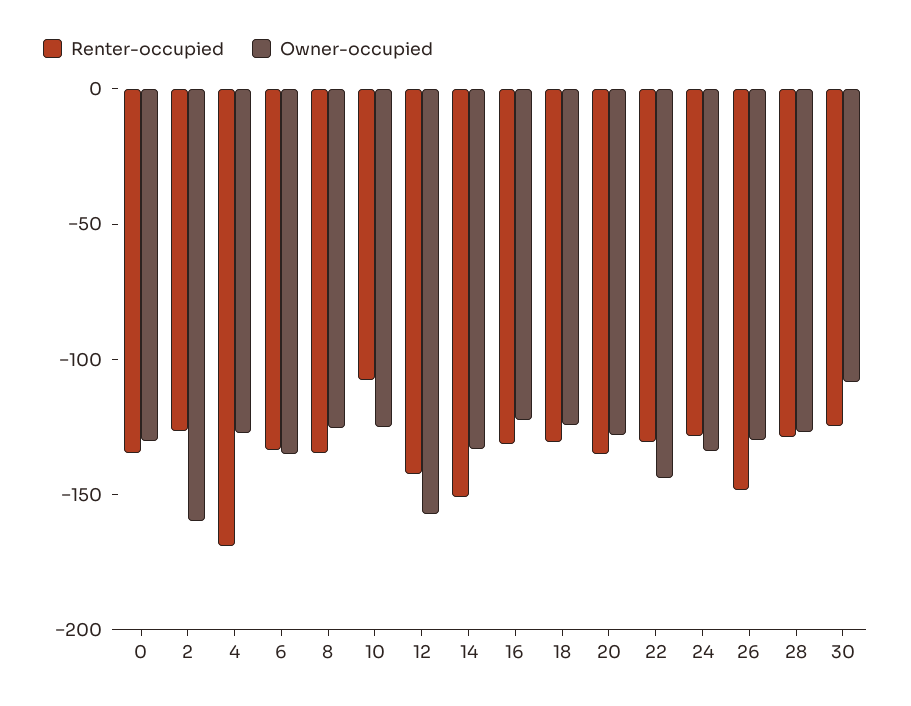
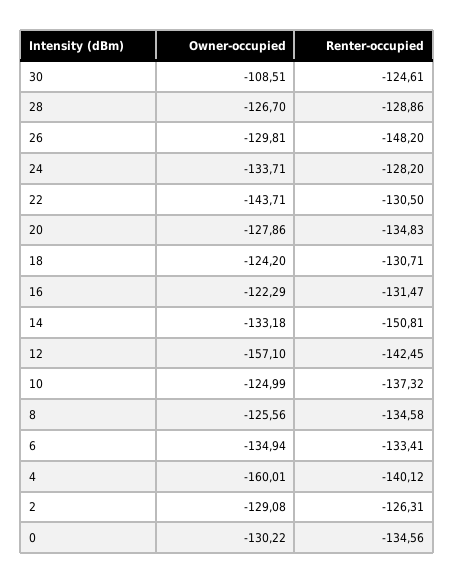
  {
    "Renter-occupied": {
      "0": -134.56,
      "2": -126.31,
-     "4": -170,
+     "4": -140.12,
      "6": -133.41,
      "8": -134.58,
-     "10": -110,
+     "10": -137.32,
      "12": -142.45,
      "14": -150.81,
      "16": -131.47,
      "18": -130.71,
      "20": -134.83,
      "22": -130.5,
      "24": -128.2,
      "26": -148.2,
      "28": -128.86,
      "30": -124.61
    },
    "Owner-occupied": {
      "0": -130.22,
-     "2": -160,
+     "2": -129.08,
-     "4": -130,
+     "4": -160.01,
      "6": -134.94,
      "8": -125.56,
      "10": -124.99,
      "12": -157.1,
      "14": -133.18,
      "16": -122.29,
      "18": -124.2,
      "20": -127.86,
      "22": -143.71,
      "24": -133.71,
      "26": -129.81,
      "28": -126.7,
      "30": -108.51
    }
  }

